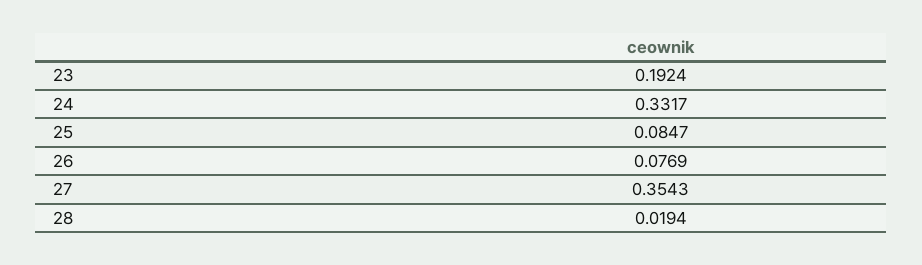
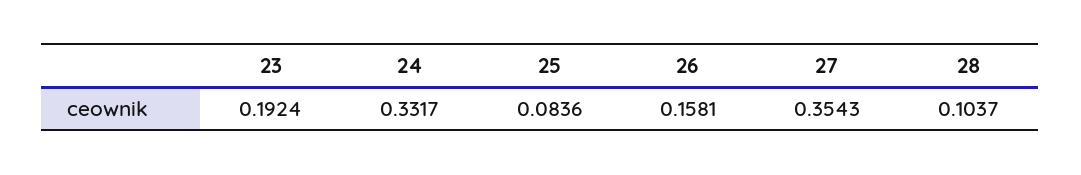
  {
    "23": 0.1924,
    "24": 0.3317,
-   "25": 0.0847,
+   "25": 0.0836,
-   "26": 0.0769,
+   "26": 0.1581,
    "27": 0.3543,
-   "28": 0.0194
+   "28": 0.1037
  }

